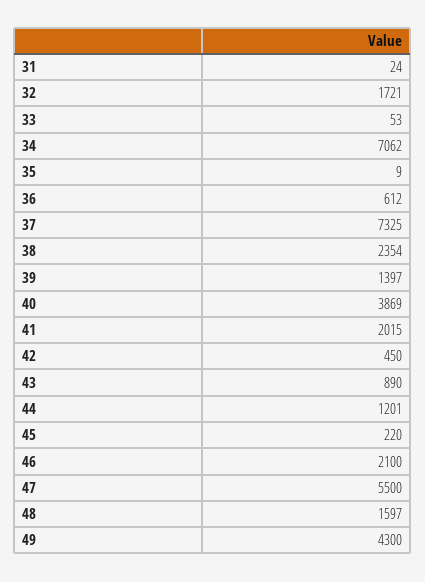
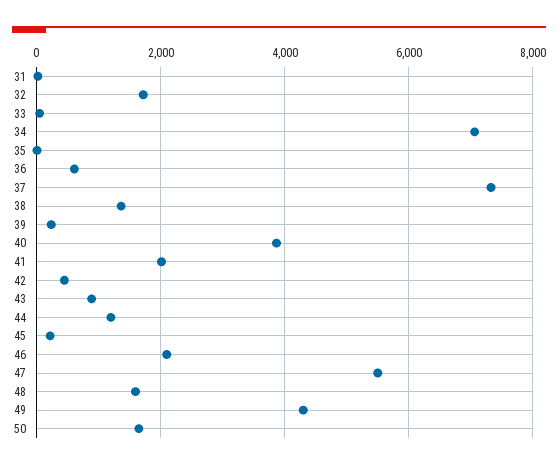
  {
    "31": 24,
    "32": 1721,
    "33": 53,
    "34": 7062,
    "35": 9,
    "36": 612,
    "37": 7325,
-   "38": 2354,
+   "38": 1400,
-   "39": 1397,
+   "39": 200,
    "40": 3869,
    "41": 2015,
    "42": 450,
    "43": 890,
    "44": 1201,
    "45": 220,
    "46": 2100,
    "47": 5500,
    "48": 1597,
-   "49": 4300
+   "49": 4300,
+   "50": 1600
  }

